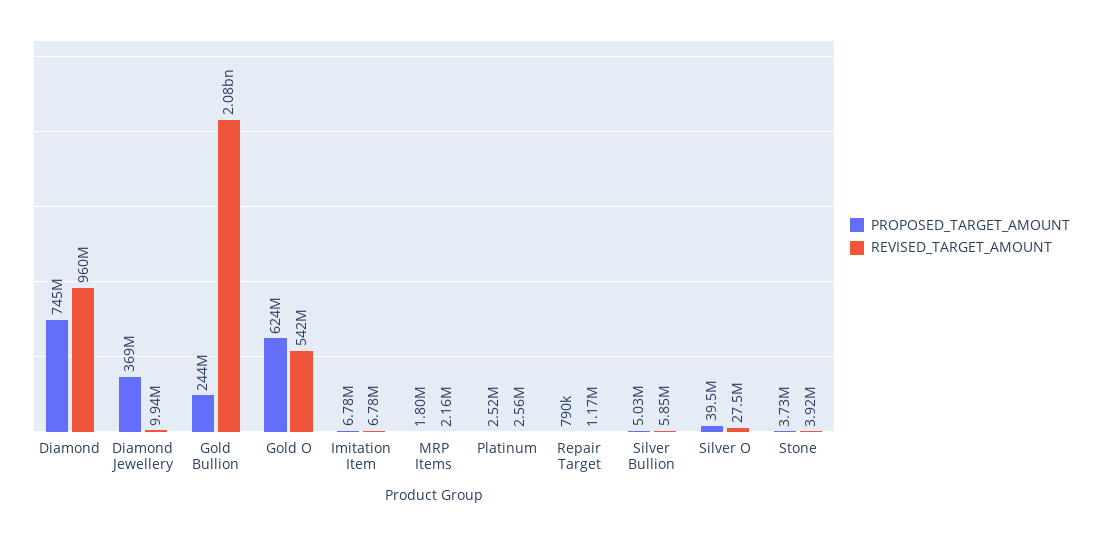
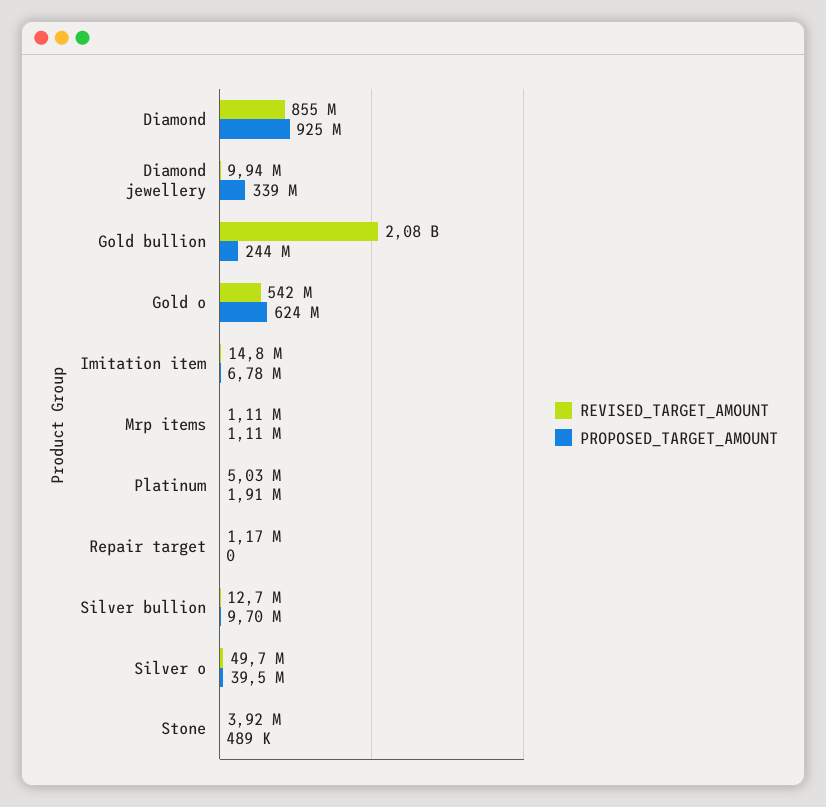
  {
    "PROPOSED_TARGET_AMOUNT": {
-     "Diamond": 745000000,
+     "Diamond": 925000000,
-     "Diamond Jewellery": 369000000,
+     "Diamond Jewellery": 339000000,
      "Gold Bullion": 244000000,
      "Gold O": 624000000,
      "Imitation Item": 6780000,
-     "MRP Items": 1800000,
+     "MRP Items": 1110000,
-     "Platinum": 2520000,
+     "Platinum": 1910000,
-     "Repair Target": 790000,
+     "Repair Target": 0,
-     "Silver Bullion": 5030000,
+     "Silver Bullion": 9700000,
      "Silver O": 39500000,
-     "Stone": 3730000
+     "Stone": 489000
    },
    "REVISED_TARGET_AMOUNT": {
-     "Diamond": 960000000,
+     "Diamond": 855000000,
      "Diamond Jewellery": 9940000,
      "Gold Bullion": 2080000000,
      "Gold O": 542000000,
-     "Imitation Item": 6780000,
+     "Imitation Item": 14800000,
-     "MRP Items": 2160000,
+     "MRP Items": 1110000,
-     "Platinum": 2560000,
+     "Platinum": 5030000,
      "Repair Target": 1170000,
-     "Silver Bullion": 5850000,
+     "Silver Bullion": 12700000,
-     "Silver O": 27500000,
+     "Silver O": 49700000,
      "Stone": 3920000
    }
  }

